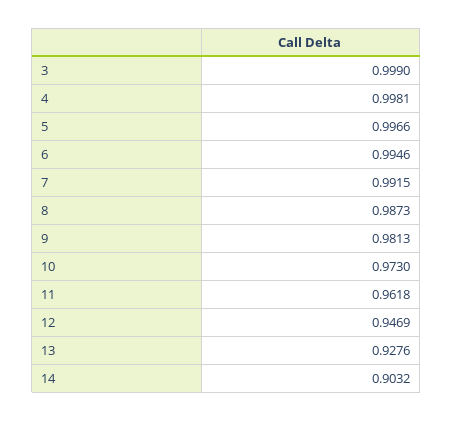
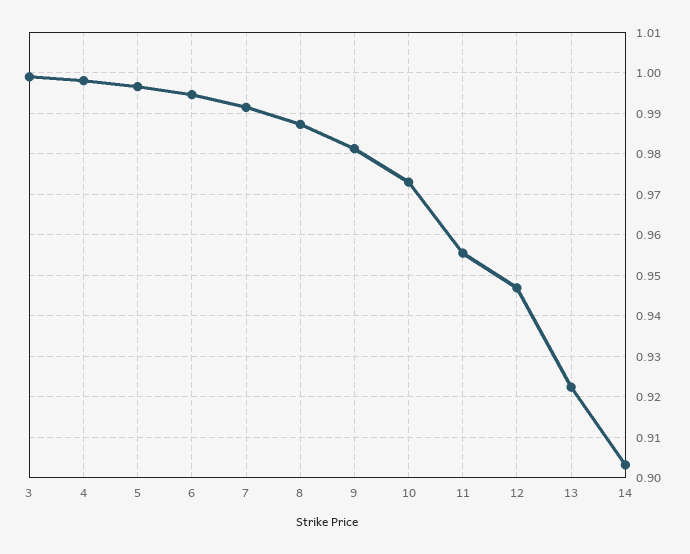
  {
    "3": 0.999,
    "4": 0.9981,
    "5": 0.9966,
    "6": 0.9946,
    "7": 0.9915,
    "8": 0.9873,
    "9": 0.9813,
    "10": 0.973,
-   "11": 0.9618,
+   "11": 0.956,
    "12": 0.9469,
-   "13": 0.9276,
+   "13": 0.922,
    "14": 0.9032
  }

